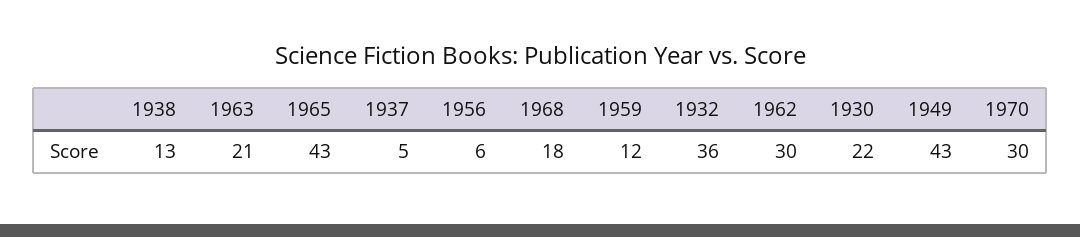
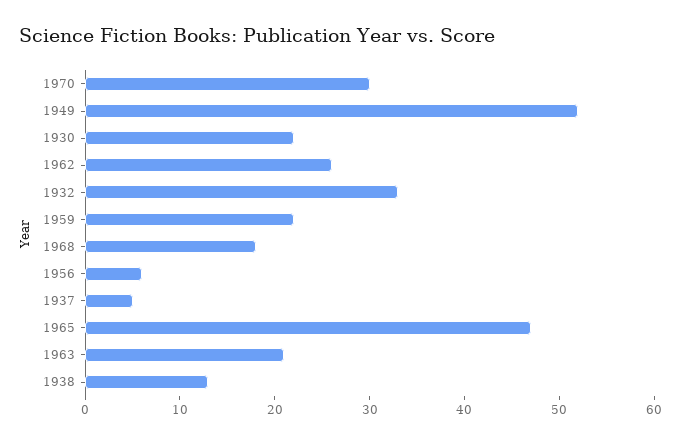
  {
    "1938": 13,
    "1963": 21,
-   "1965": 43,
+   "1965": 47,
    "1937": 5,
    "1956": 6,
    "1968": 18,
-   "1959": 12,
+   "1959": 22,
-   "1932": 36,
+   "1932": 33,
-   "1962": 30,
+   "1962": 26,
    "1930": 22,
-   "1949": 43,
+   "1949": 52,
    "1970": 30
  }

